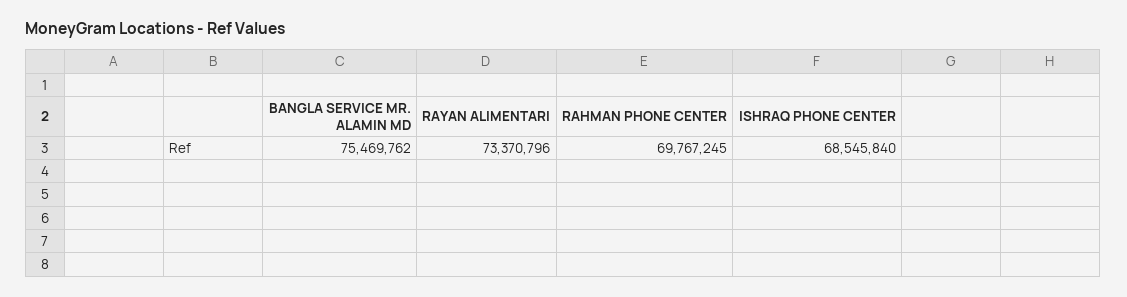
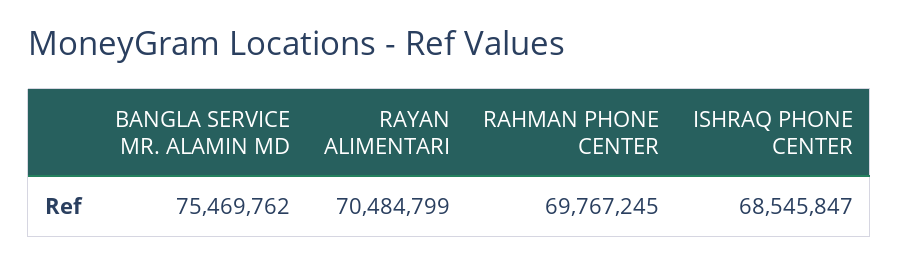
  {
    "BANGLA SERVICE MR. ALAMIN MD": 75469762,
-   "RAYAN ALIMENTARI": 73370796,
+   "RAYAN ALIMENTARI": 70484799,
    "RAHMAN PHONE CENTER": 69767245,
-   "ISHRAQ PHONE CENTER": 68545840
+   "ISHRAQ PHONE CENTER": 68545847
  }

